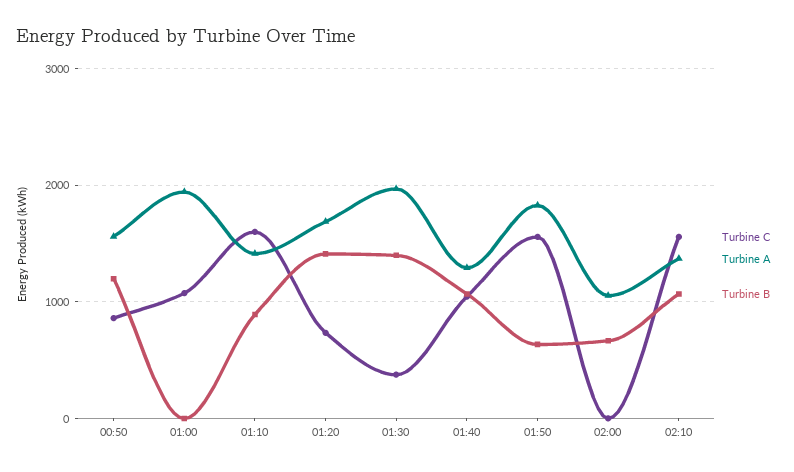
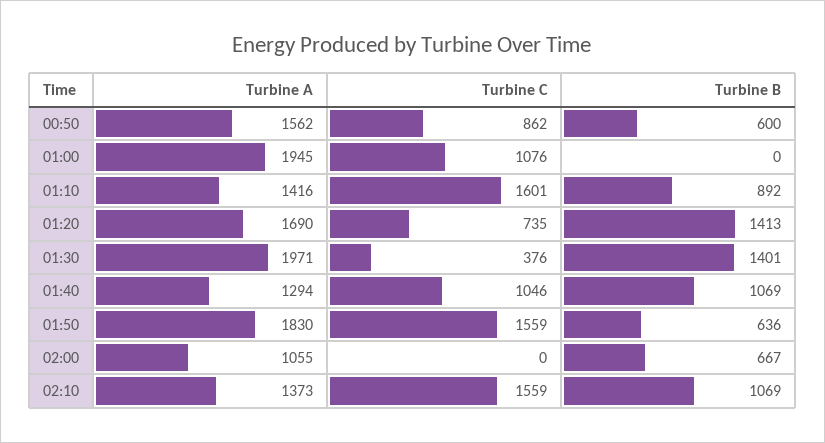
  {
    "Turbine C": {
      "00:50": 862,
      "01:00": 1076,
      "01:10": 1601,
      "01:20": 735,
      "01:30": 376,
      "01:40": 1046,
      "01:50": 1559,
      "02:00": 0,
      "02:10": 1559
    },
    "Turbine A": {
      "00:50": 1562,
      "01:00": 1945,
      "01:10": 1416,
      "01:20": 1690,
      "01:30": 1971,
      "01:40": 1294,
      "01:50": 1830,
      "02:00": 1055,
      "02:10": 1373
    },
    "Turbine B": {
-     "00:50": 1200,
+     "00:50": 600,
      "01:00": 0,
      "01:10": 892,
      "01:20": 1413,
      "01:30": 1401,
      "01:40": 1069,
      "01:50": 636,
      "02:00": 667,
      "02:10": 1069
    }
  }

